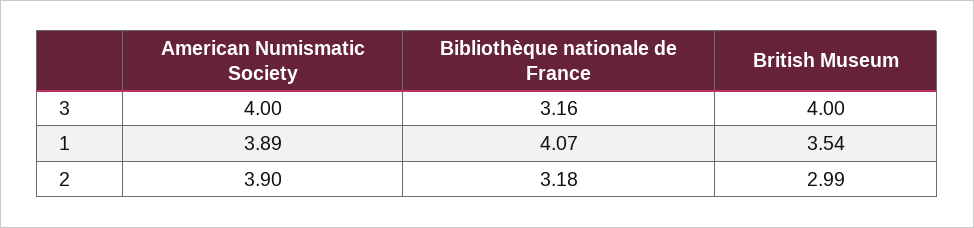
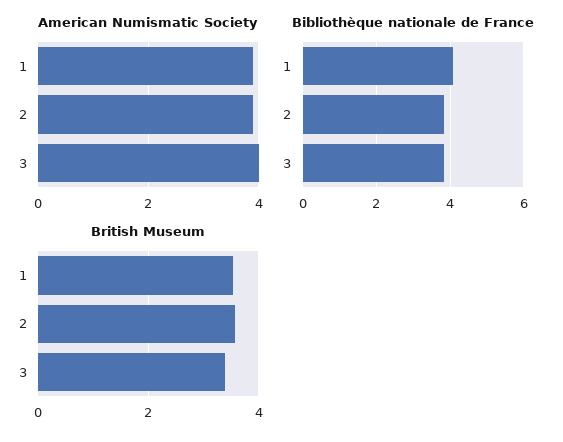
  {
    "American Numismatic Society": {
      "3": 4,
      "1": 3.89,
      "2": 3.9
    },
    "Bibliothèque nationale de France": {
-     "3": 3.16,
+     "3": 3.8,
      "1": 4.07,
-     "2": 3.18
+     "2": 3.8
    },
    "British Museum": {
-     "3": 4,
+     "3": 3.4,
      "1": 3.54,
-     "2": 2.99
+     "2": 3.6
    }
  }

